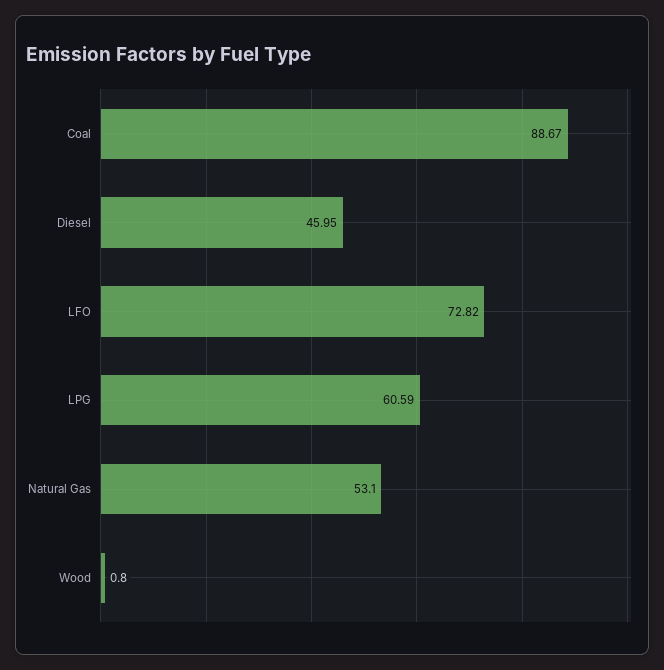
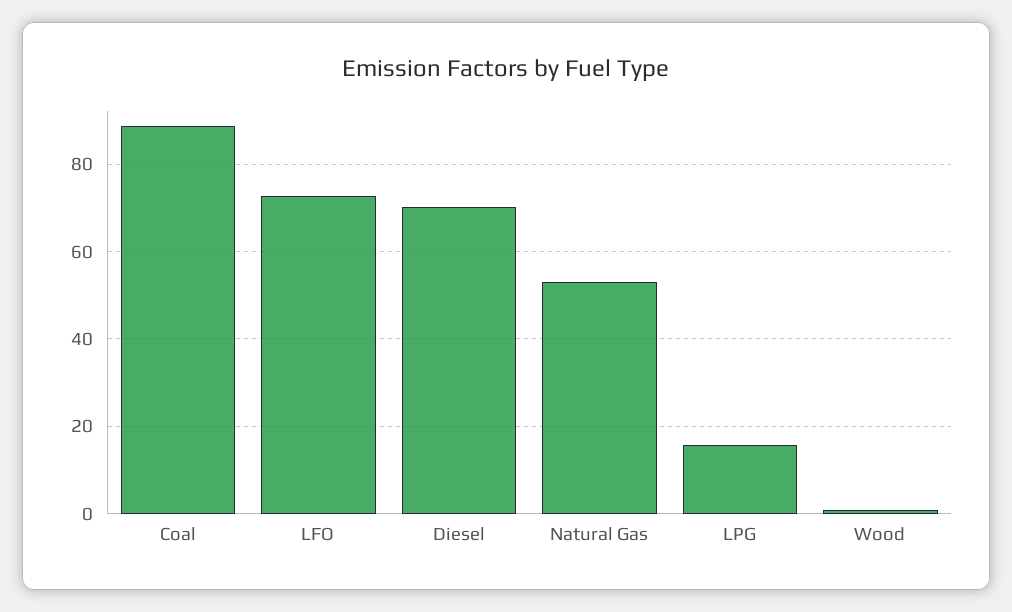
  {
    "Coal": 88.67,
-   "Diesel": 45.95,
+   "Diesel": 70,
    "LFO": 72.82,
-   "LPG": 60.59,
+   "LPG": 16,
    "Natural Gas": 53.1,
    "Wood": 0.8
  }

